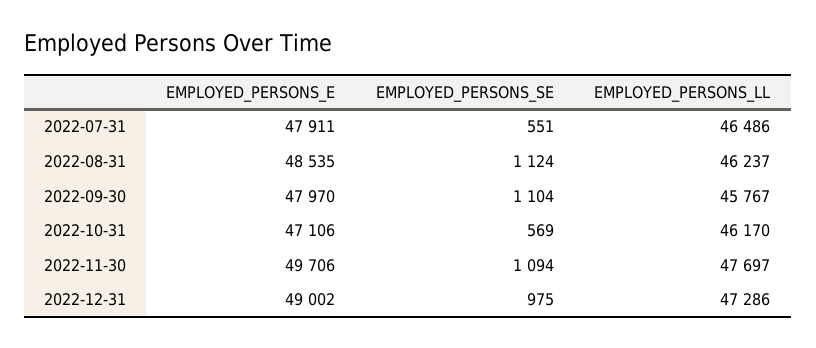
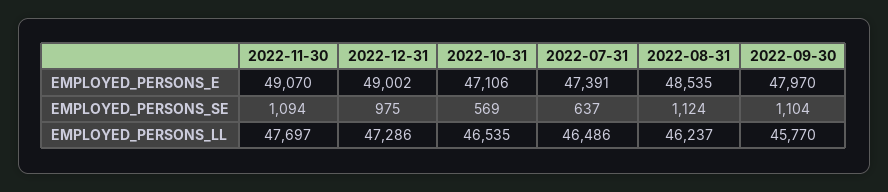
  {
    "EMPLOYED_PERSONS_E": {
-     "2022-07-31": 47911,
+     "2022-07-31": 47391,
      "2022-08-31": 48535,
      "2022-09-30": 47970,
      "2022-10-31": 47106,
-     "2022-11-30": 49706,
+     "2022-11-30": 49070,
      "2022-12-31": 49002
    },
    "EMPLOYED_PERSONS_SE": {
-     "2022-07-31": 551,
+     "2022-07-31": 637,
      "2022-08-31": 1124,
      "2022-09-30": 1104,
      "2022-10-31": 569,
      "2022-11-30": 1094,
      "2022-12-31": 975
    },
    "EMPLOYED_PERSONS_LL": {
      "2022-07-31": 46486,
      "2022-08-31": 46237,
-     "2022-09-30": 45767,
+     "2022-09-30": 45770,
-     "2022-10-31": 46170,
+     "2022-10-31": 46535,
      "2022-11-30": 47697,
      "2022-12-31": 47286
    }
  }

